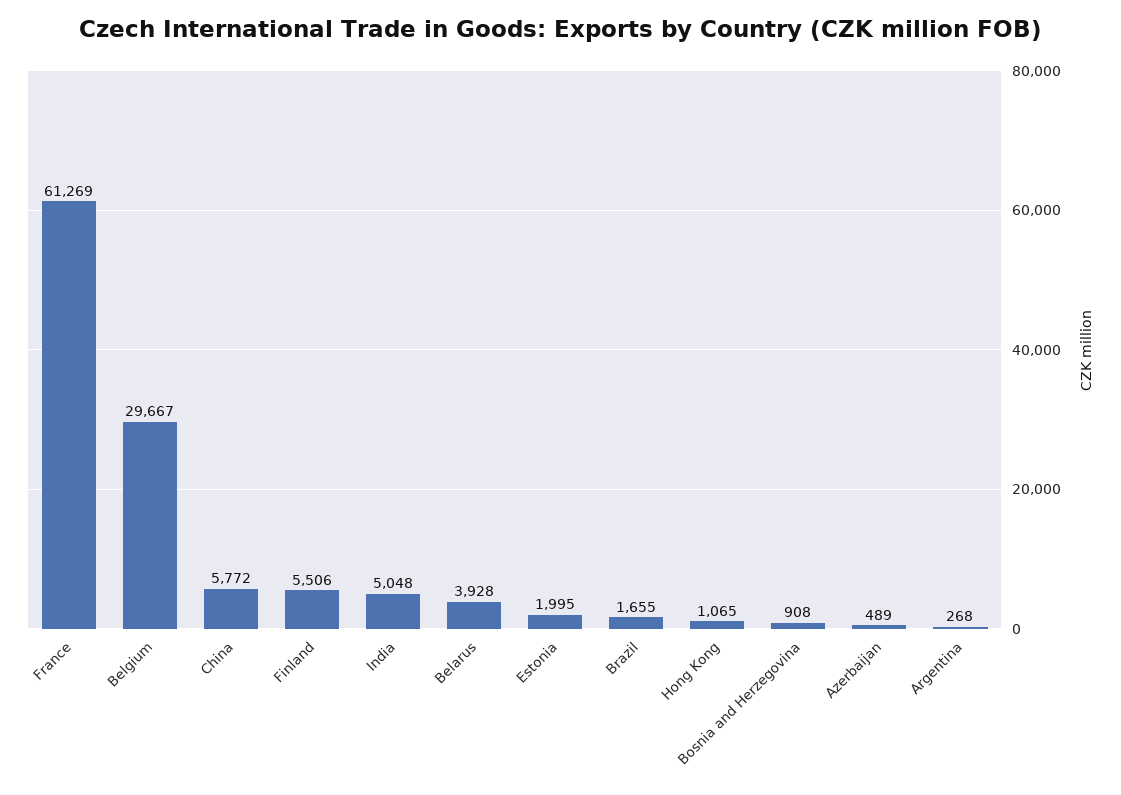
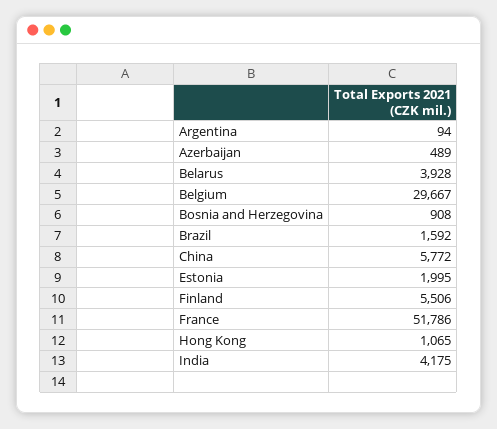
  {
-   "France": 61269,
+   "France": 51786,
    "Belgium": 29667,
    "China": 5772,
    "Finland": 5506,
-   "India": 5048,
+   "India": 4175,
    "Belarus": 3928,
    "Estonia": 1995,
-   "Brazil": 1655,
+   "Brazil": 1592,
    "Hong Kong": 1065,
    "Bosnia and Herzegovina": 908,
    "Azerbaijan": 489,
-   "Argentina": 268
+   "Argentina": 94
  }

